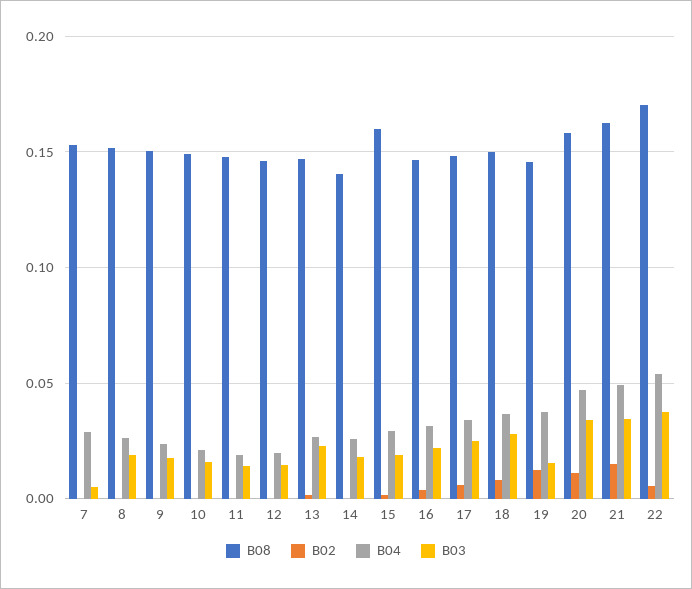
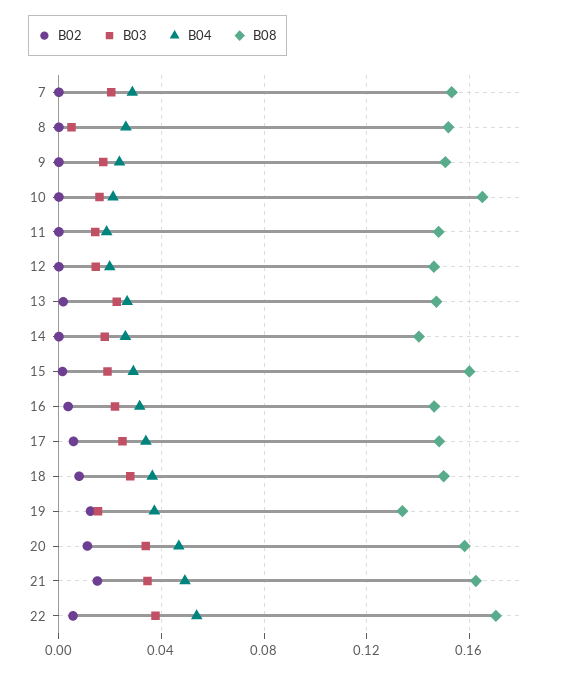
  {
    "B08": {
      "7": 0.155,
      "8": 0.15,
      "9": 0.15,
-     "10": 0.15,
+     "10": 0.165,
      "11": 0.15,
      "12": 0.145,
      "13": 0.145,
      "14": 0.14,
      "15": 0.16,
      "16": 0.145,
      "17": 0.15,
      "18": 0.15,
-     "19": 0.145,
+     "19": 0.135,
      "20": 0.16,
      "21": 0.165,
      "22": 0.17
    },
    "B02": {
      "7": 0,
      "8": 0,
      "9": 0,
      "10": 0,
      "11": 0,
      "12": 0,
      "13": 0,
      "14": 0,
      "15": 0,
      "16": 0.005,
      "17": 0.005,
      "18": 0.01,
      "19": 0.01,
      "20": 0.01,
      "21": 0.015,
      "22": 0.005
    },
    "B04": {
      "7": 0.03,
      "8": 0.025,
      "9": 0.025,
      "10": 0.02,
      "11": 0.02,
      "12": 0.02,
      "13": 0.025,
      "14": 0.025,
      "15": 0.03,
      "16": 0.03,
      "17": 0.035,
      "18": 0.035,
      "19": 0.035,
      "20": 0.045,
      "21": 0.05,
      "22": 0.055
    },
    "B03": {
-     "7": 0.005,
+     "7": 0.02,
-     "8": 0.02,
+     "8": 0.005,
      "9": 0.015,
      "10": 0.015,
      "11": 0.015,
      "12": 0.015,
      "13": 0.025,
      "14": 0.02,
      "15": 0.02,
      "16": 0.02,
      "17": 0.025,
      "18": 0.03,
      "19": 0.015,
      "20": 0.035,
      "21": 0.035,
      "22": 0.04
    }
  }

